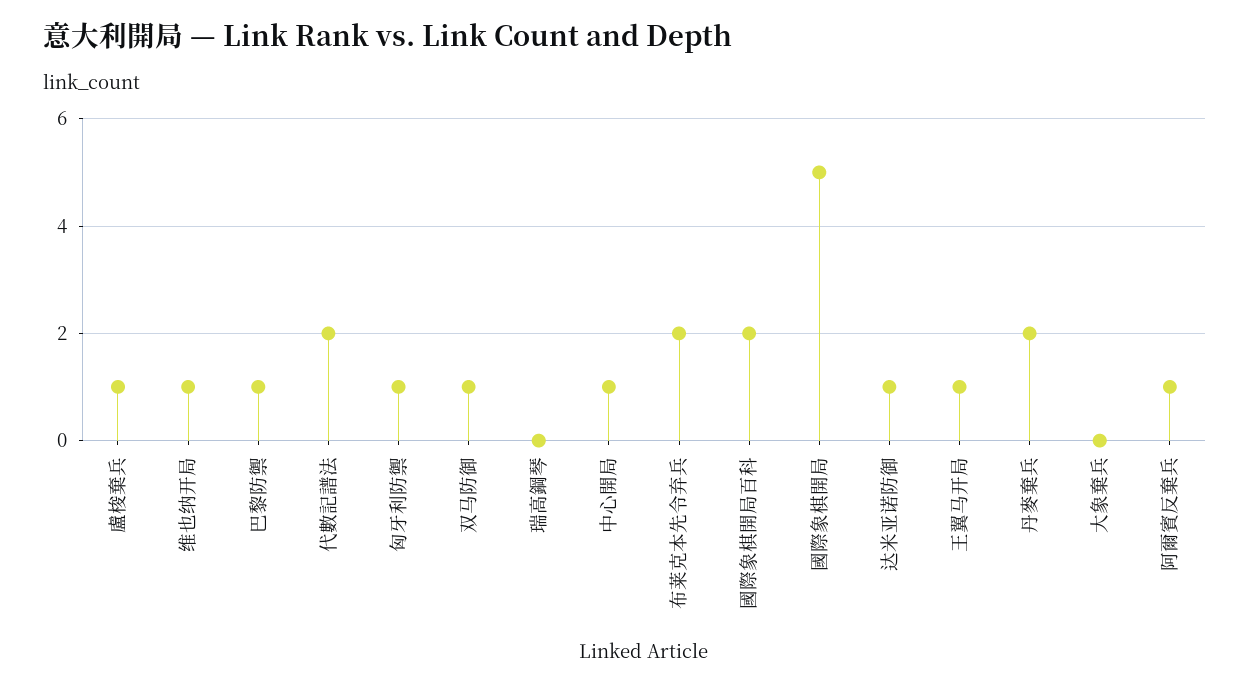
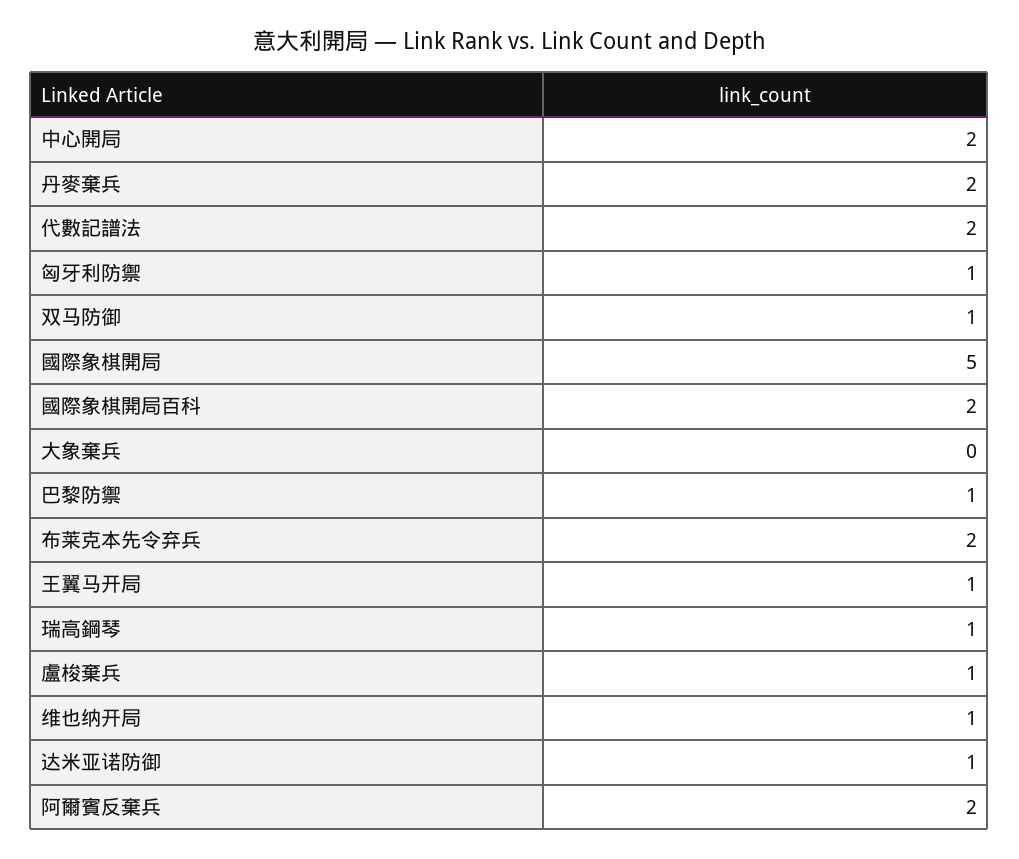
  {
    "盧梭棄兵": 1,
    "维也纳开局": 1,
    "巴黎防禦": 1,
    "代數記譜法": 2,
    "匈牙利防禦": 1,
    "双马防御": 1,
-   "瑞高鋼琴": 0,
+   "瑞高鋼琴": 1,
-   "中心開局": 1,
+   "中心開局": 2,
    "布莱克本先令弃兵": 2,
    "國際象棋開局百科": 2,
    "國際象棋開局": 5,
    "达米亚诺防御": 1,
    "王翼马开局": 1,
    "丹麥棄兵": 2,
    "大象棄兵": 0,
-   "阿爾賓反棄兵": 1
+   "阿爾賓反棄兵": 2
  }

